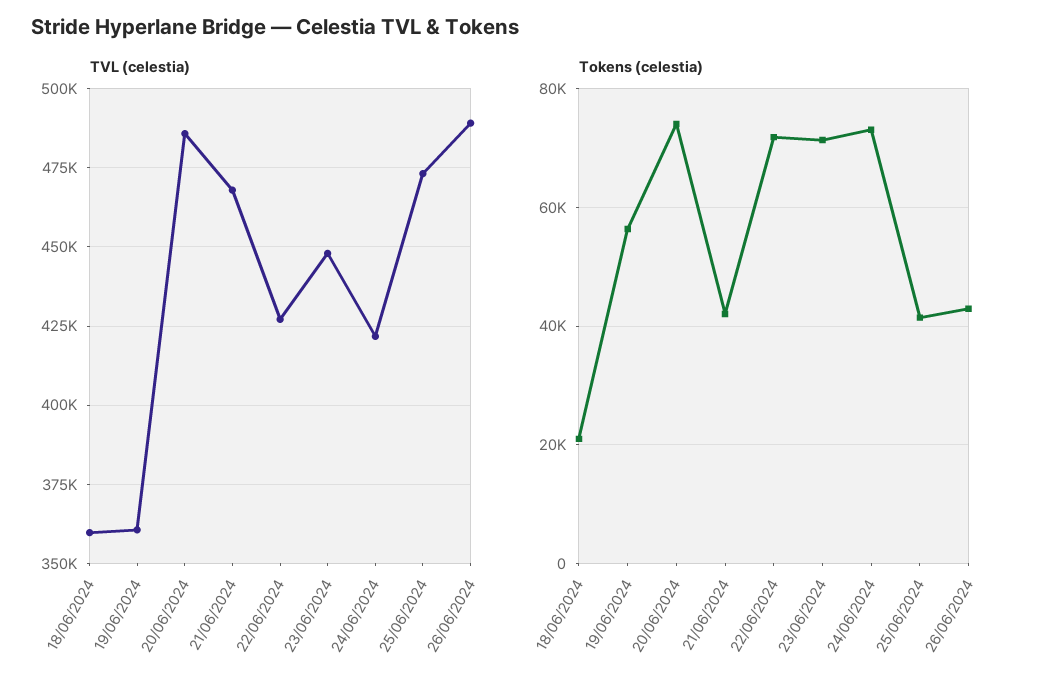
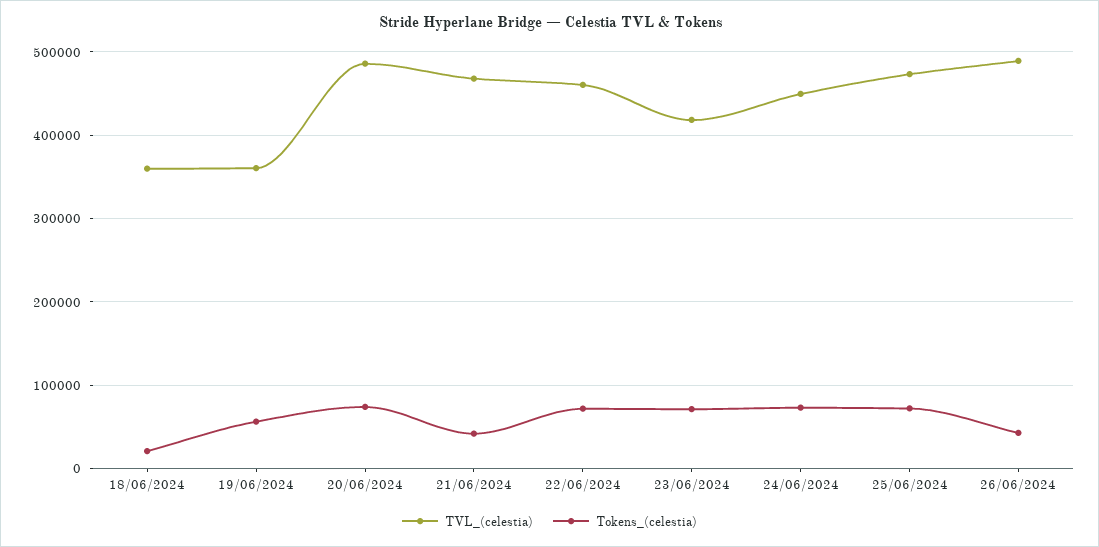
  {
    "TVL (celestia)": {
      "18/06/2024": 360000,
      "19/06/2024": 360000,
      "20/06/2024": 485000,
      "21/06/2024": 467500,
-     "22/06/2024": 427500,
+     "22/06/2024": 460000,
-     "23/06/2024": 447500,
+     "23/06/2024": 420000,
-     "24/06/2024": 422500,
+     "24/06/2024": 450000,
      "25/06/2024": 472500,
      "26/06/2024": 490000
    },
    "Tokens (celestia)": {
      "18/06/2024": 20000,
      "19/06/2024": 56000,
      "20/06/2024": 74000,
      "21/06/2024": 42000,
      "22/06/2024": 72000,
      "23/06/2024": 72000,
      "24/06/2024": 74000,
-     "25/06/2024": 42000,
+     "25/06/2024": 70000,
      "26/06/2024": 42000
    }
  }

